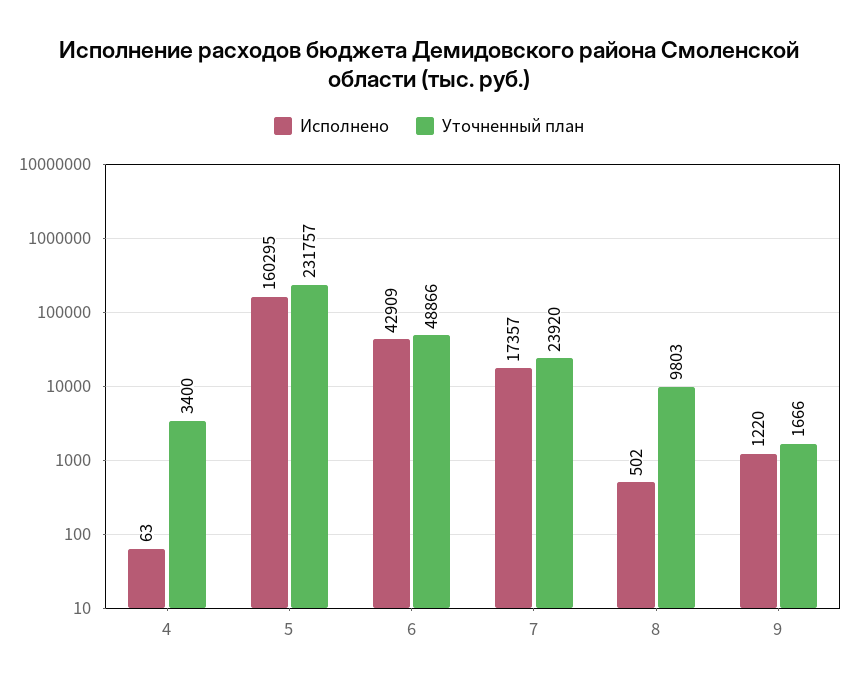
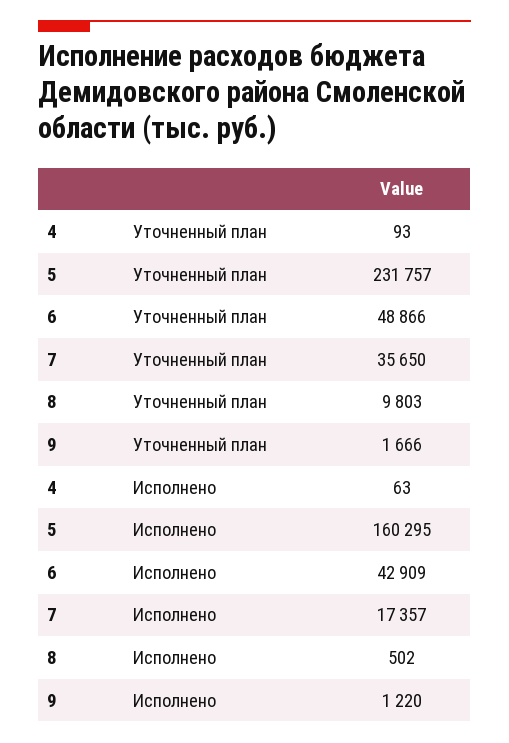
  {
    "Исполнено": {
      "4": 63,
      "5": 160295,
      "6": 42909,
      "7": 17357,
      "8": 502,
      "9": 1220
    },
    "Уточненный план": {
-     "4": 3400,
+     "4": 93,
      "5": 231757,
      "6": 48866,
-     "7": 23920,
+     "7": 35650,
      "8": 9803,
      "9": 1666
    }
  }

